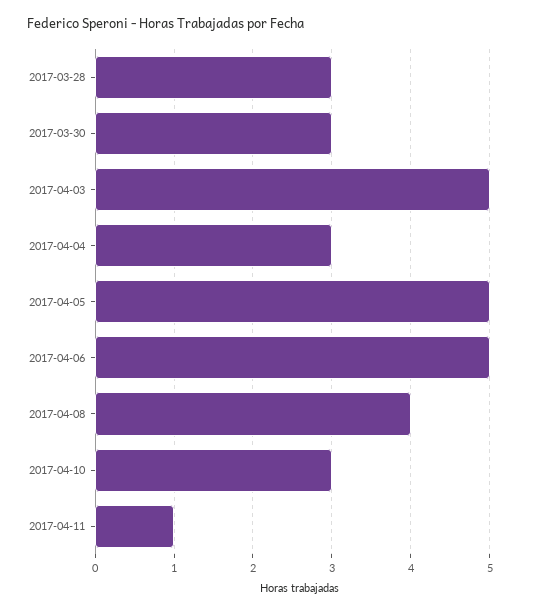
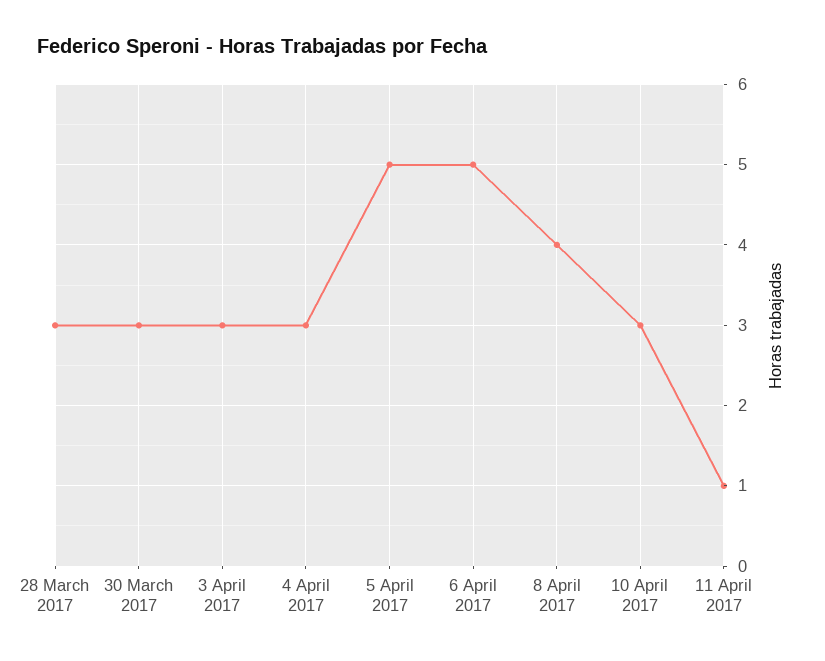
  {
    "2017-03-28": 3,
    "2017-03-30": 3,
-   "2017-04-03": 5,
+   "2017-04-03": 3,
    "2017-04-04": 3,
    "2017-04-05": 5,
    "2017-04-06": 5,
    "2017-04-08": 4,
    "2017-04-10": 3,
    "2017-04-11": 1
  }

